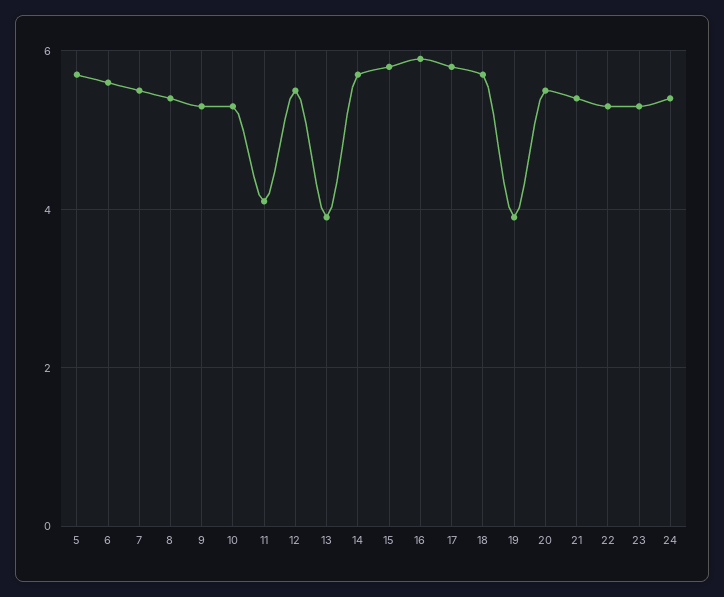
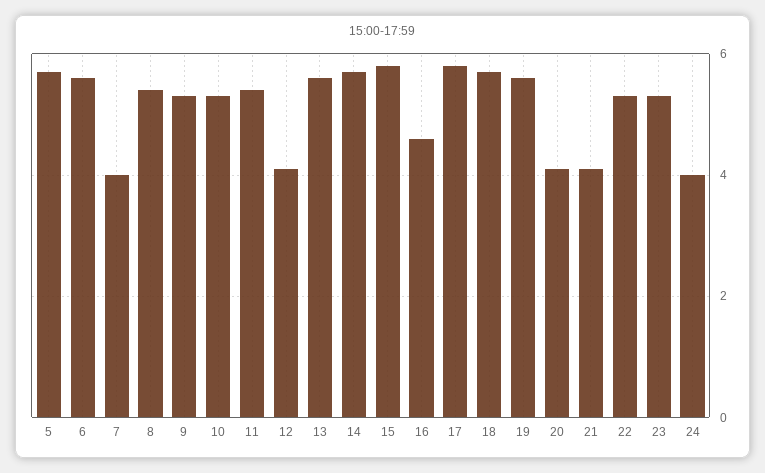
  {
    "5": 5.5,
    "6": 5.5,
-   "7": 5.5,
+   "7": 4,
    "8": 5.5,
    "9": 5.5,
    "10": 5.5,
-   "11": 4,
+   "11": 5.5,
-   "12": 5.5,
+   "12": 4,
-   "13": 4,
+   "13": 5.5,
    "14": 5.5,
    "15": 6,
-   "16": 6,
+   "16": 4.5,
    "17": 6,
    "18": 5.5,
-   "19": 4,
+   "19": 5.5,
-   "20": 5.5,
+   "20": 4,
-   "21": 5.5,
+   "21": 4,
    "22": 5.5,
    "23": 5.5,
-   "24": 5.5
+   "24": 4
  }

